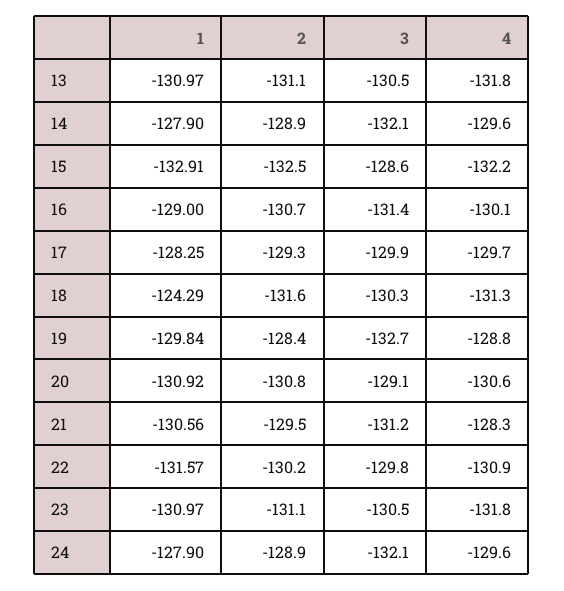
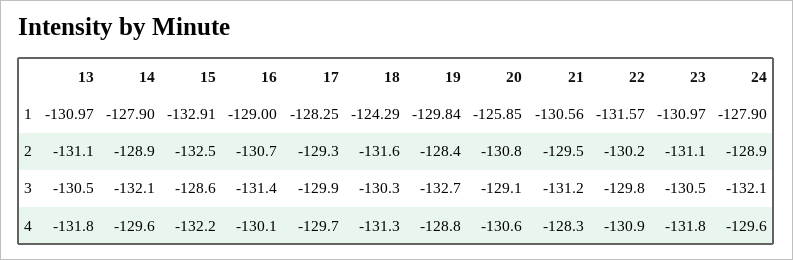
  {
    "1": {
      "13": -130.97,
      "14": -127.9,
      "15": -132.91,
      "16": -129,
      "17": -128.25,
      "18": -124.29,
      "19": -129.84,
-     "20": -130.92,
+     "20": -125.85,
      "21": -130.56,
      "22": -131.57,
      "23": -130.97,
      "24": -127.9
    },
    "2": {
      "13": -131.1,
      "14": -128.9,
      "15": -132.5,
      "16": -130.7,
      "17": -129.3,
      "18": -131.6,
      "19": -128.4,
      "20": -130.8,
      "21": -129.5,
      "22": -130.2,
      "23": -131.1,
      "24": -128.9
    },
    "3": {
      "13": -130.5,
      "14": -132.1,
      "15": -128.6,
      "16": -131.4,
      "17": -129.9,
      "18": -130.3,
      "19": -132.7,
      "20": -129.1,
      "21": -131.2,
      "22": -129.8,
      "23": -130.5,
      "24": -132.1
    },
    "4": {
      "13": -131.8,
      "14": -129.6,
      "15": -132.2,
      "16": -130.1,
      "17": -129.7,
      "18": -131.3,
      "19": -128.8,
      "20": -130.6,
      "21": -128.3,
      "22": -130.9,
      "23": -131.8,
      "24": -129.6
    }
  }

